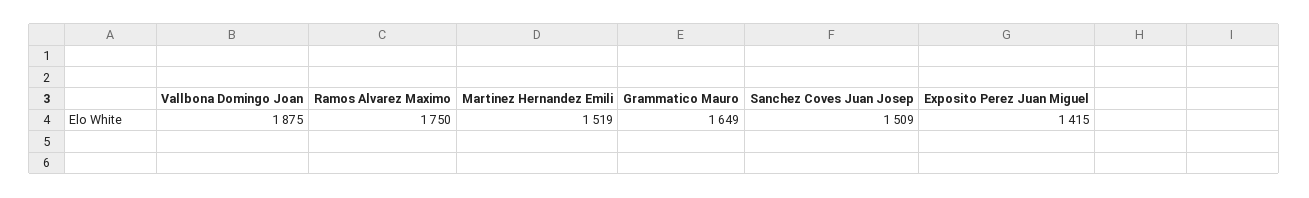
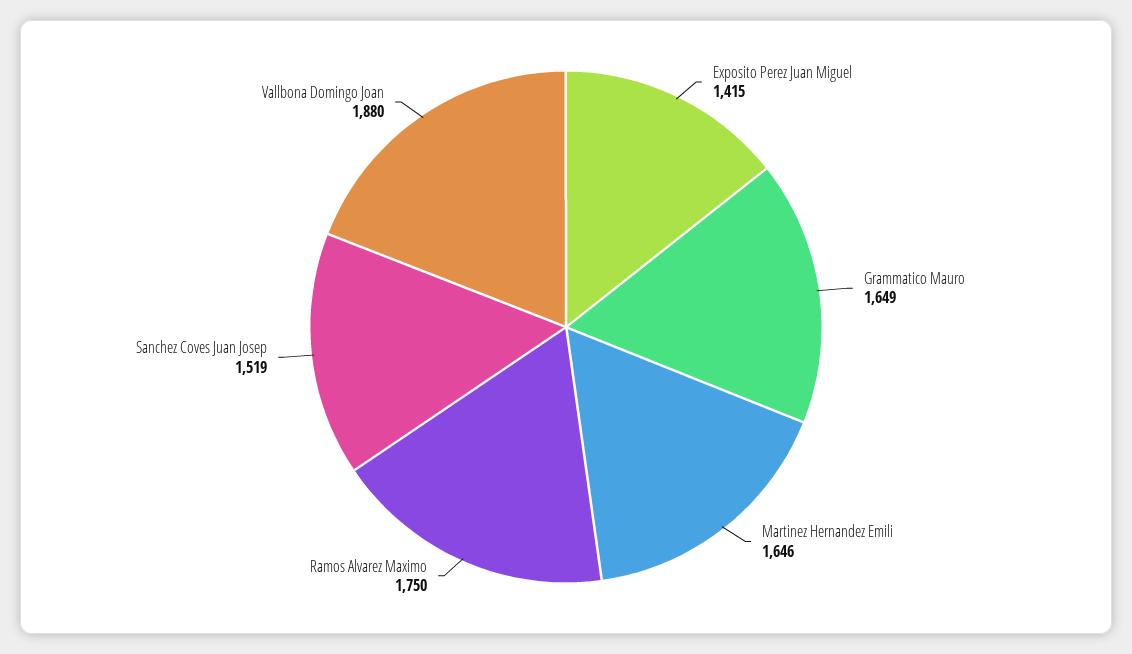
  {
-   "Vallbona Domingo Joan": 1875,
+   "Vallbona Domingo Joan": 1880,
    "Ramos Alvarez Maximo": 1750,
-   "Martinez Hernandez Emili": 1519,
+   "Martinez Hernandez Emili": 1646,
    "Grammatico Mauro": 1649,
-   "Sanchez Coves Juan Josep": 1509,
+   "Sanchez Coves Juan Josep": 1519,
    "Exposito Perez Juan Miguel": 1415
  }

